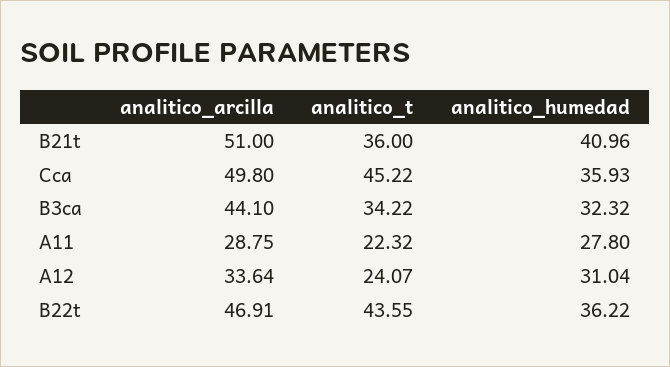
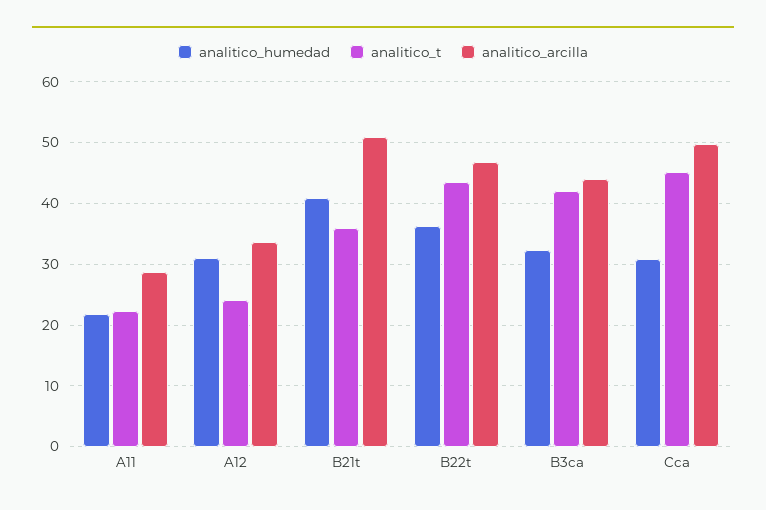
  {
    "analitico_arcilla": {
      "B21t": 51,
      "Cca": 49.8,
      "B3ca": 44.1,
      "A11": 28.75,
      "A12": 33.64,
      "B22t": 46.91
    },
    "analitico_t": {
      "B21t": 36,
      "Cca": 45.22,
-     "B3ca": 34.22,
+     "B3ca": 42,
      "A11": 22.32,
      "A12": 24.07,
      "B22t": 43.55
    },
    "analitico_humedad": {
      "B21t": 40.96,
-     "Cca": 35.93,
+     "Cca": 31,
      "B3ca": 32.32,
-     "A11": 27.8,
+     "A11": 22,
      "A12": 31.04,
      "B22t": 36.22
    }
  }

